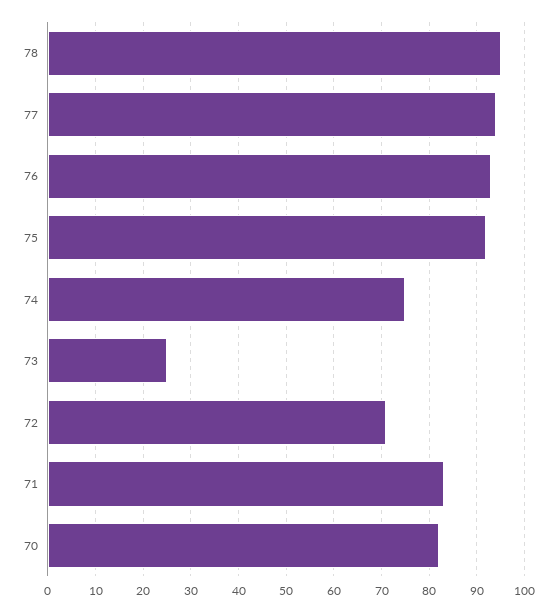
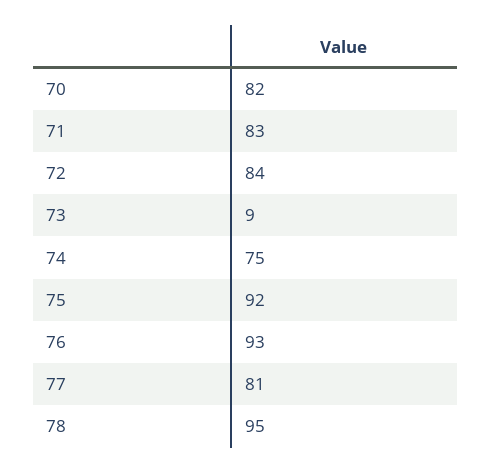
  {
    "78": 95,
-   "77": 95,
+   "77": 81,
    "76": 93,
    "75": 92,
    "74": 75,
-   "73": 25,
+   "73": 9,
-   "72": 70,
+   "72": 84,
    "71": 83,
    "70": 82
  }

